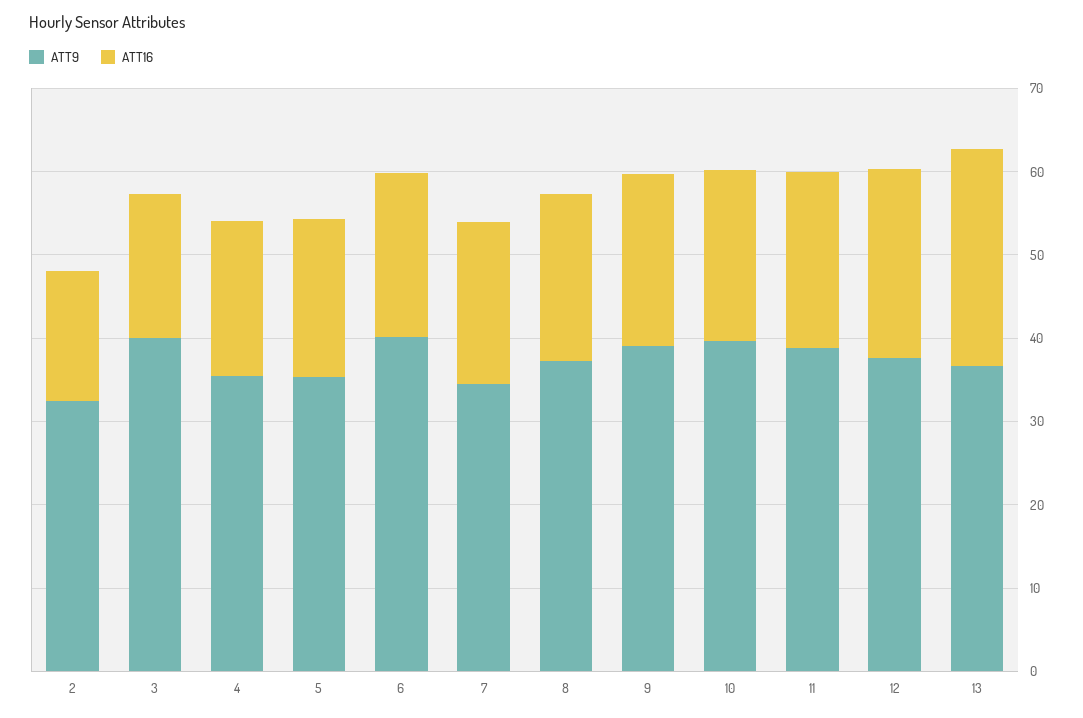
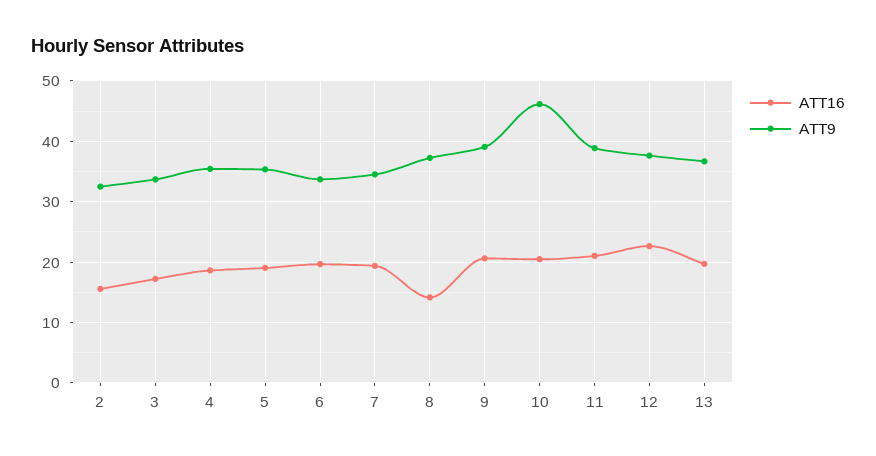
  {
    "ATT9": {
      "2": 33,
-     "3": 40,
+     "3": 34,
      "4": 35,
      "5": 35,
-     "6": 40,
+     "6": 34,
      "7": 35,
      "8": 37,
      "9": 39,
-     "10": 40,
+     "10": 46,
      "11": 39,
      "12": 38,
      "13": 37
    },
    "ATT16": {
      "2": 16,
      "3": 17,
      "4": 19,
      "5": 19,
      "6": 20,
      "7": 19,
-     "8": 20,
+     "8": 14,
      "9": 21,
      "10": 20,
      "11": 21,
      "12": 23,
-     "13": 26
+     "13": 20
    }
  }

